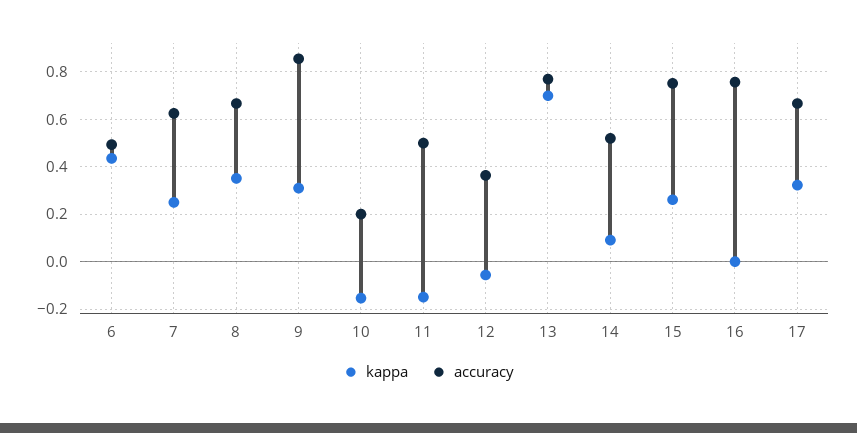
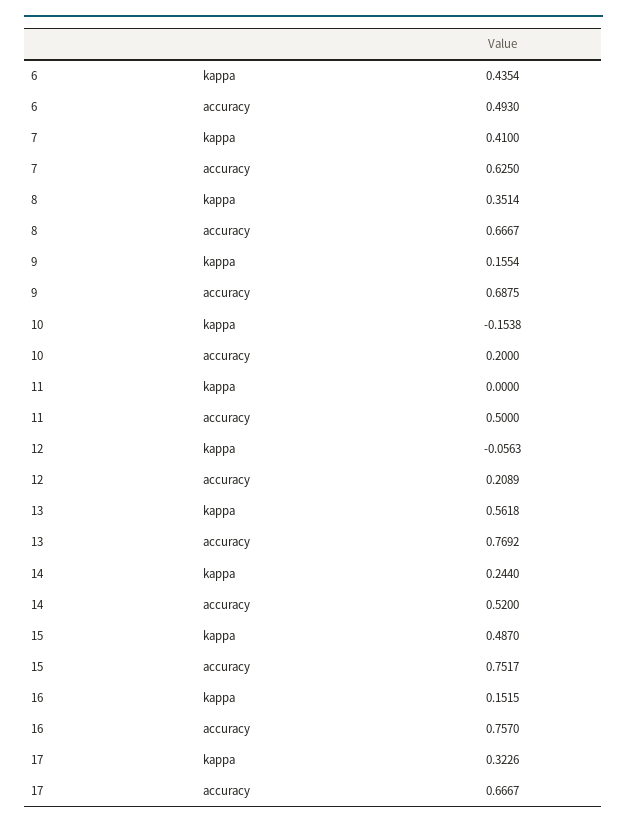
  {
    "kappa": {
      "6": 0.4354,
-     "7": 0.25,
+     "7": 0.41,
      "8": 0.3514,
-     "9": 0.3,
+     "9": 0.1554,
      "10": -0.1538,
-     "11": -0.15,
+     "11": 0,
      "12": -0.0563,
-     "13": 0.7,
+     "13": 0.5618,
-     "14": 0.1,
+     "14": 0.244,
-     "15": 0.25,
+     "15": 0.487,
-     "16": 0,
+     "16": 0.1515,
      "17": 0.3226
    },
    "accuracy": {
      "6": 0.493,
      "7": 0.625,
      "8": 0.6667,
-     "9": 0.85,
+     "9": 0.6875,
      "10": 0.2,
      "11": 0.5,
-     "12": 0.35,
+     "12": 0.2089,
      "13": 0.7692,
      "14": 0.52,
      "15": 0.7517,
      "16": 0.757,
      "17": 0.6667
    }
  }

